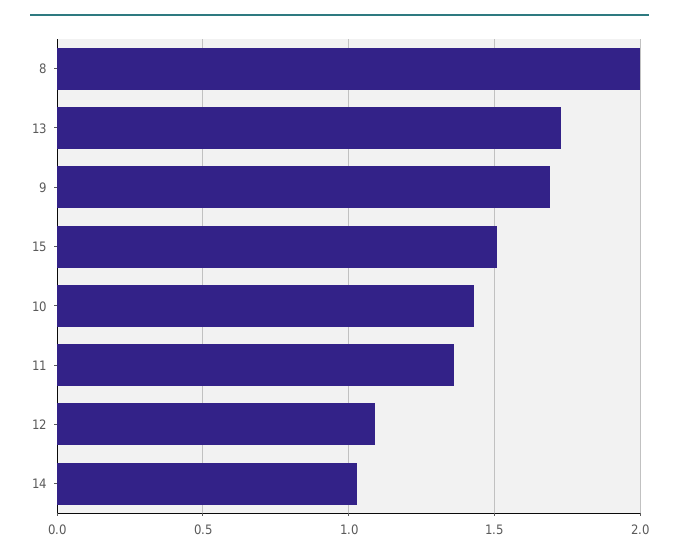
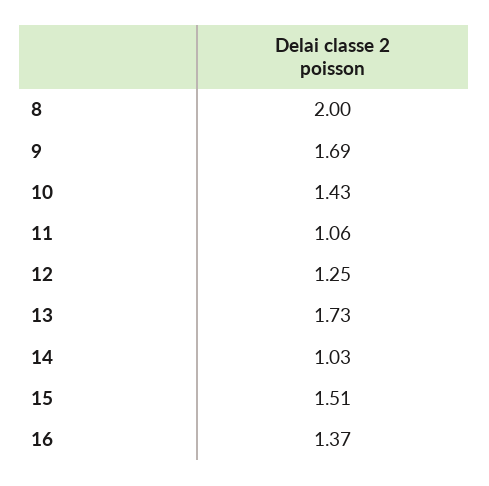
  {
    "8": 2,
    "13": 1.73,
    "9": 1.69,
    "15": 1.51,
    "10": 1.43,
-   "11": 1.35,
+   "11": 1.06,
-   "12": 1.1,
+   "12": 1.25,
-   "14": 1.03
+   "14": 1.03,
+   "16": 1.37
  }

